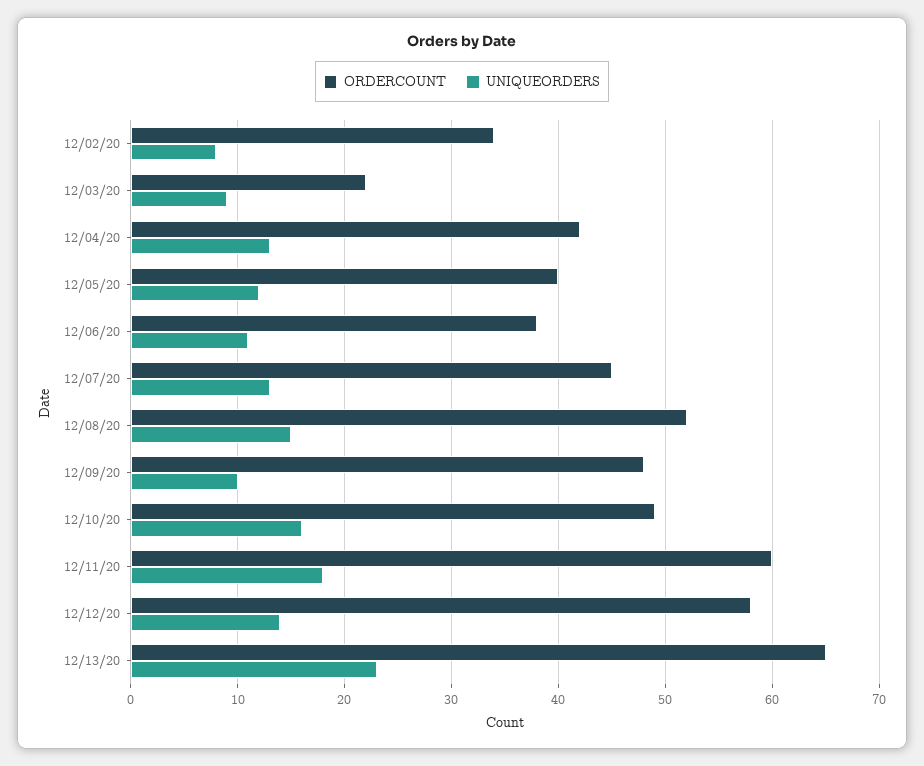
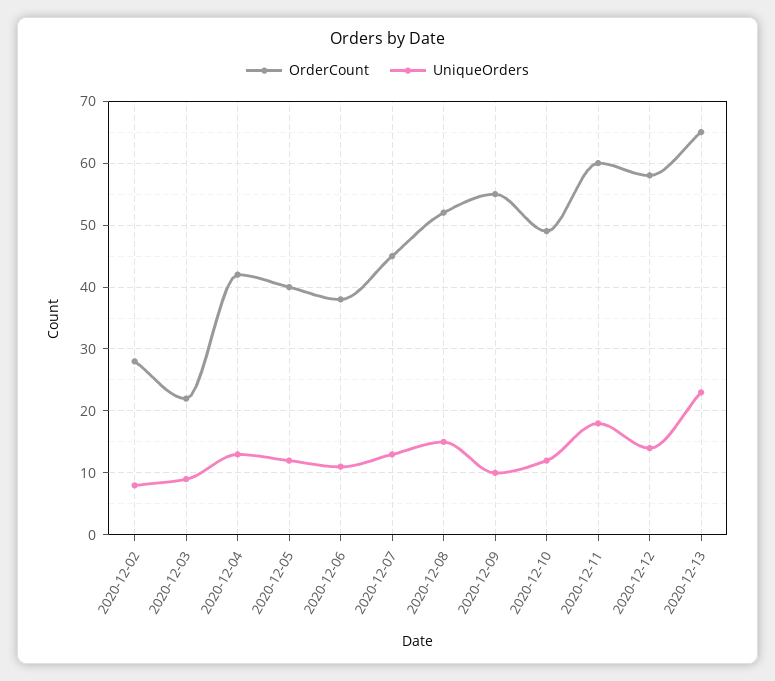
  {
    "ORDERCOUNT": {
-     "12/02/20": 34,
+     "12/02/20": 28,
      "12/03/20": 22,
      "12/04/20": 42,
      "12/05/20": 40,
      "12/06/20": 38,
      "12/07/20": 45,
      "12/08/20": 52,
-     "12/09/20": 48,
+     "12/09/20": 55,
      "12/10/20": 49,
      "12/11/20": 60,
      "12/12/20": 58,
      "12/13/20": 65
    },
    "UNIQUEORDERS": {
      "12/02/20": 8,
      "12/03/20": 9,
      "12/04/20": 13,
      "12/05/20": 12,
      "12/06/20": 11,
      "12/07/20": 13,
      "12/08/20": 15,
      "12/09/20": 10,
-     "12/10/20": 16,
+     "12/10/20": 12,
      "12/11/20": 18,
      "12/12/20": 14,
      "12/13/20": 23
    }
  }

